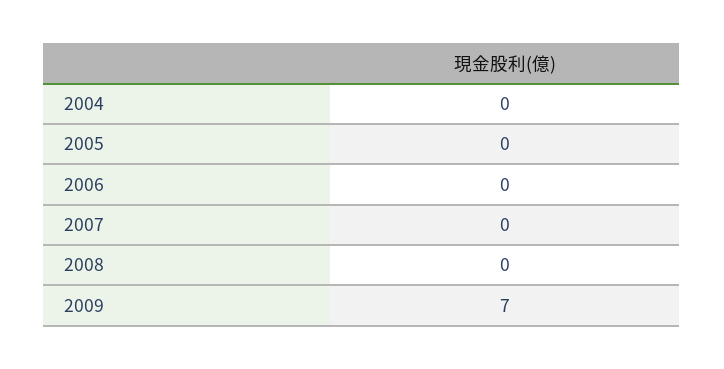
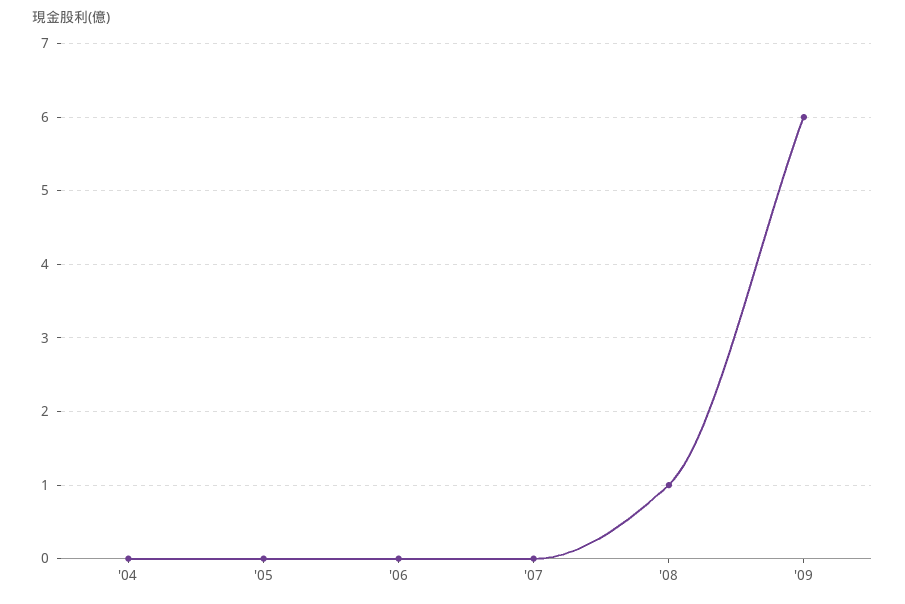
  {
    "2004": 0,
    "2005": 0,
    "2006": 0,
    "2007": 0,
-   "2008": 0,
+   "2008": 1,
-   "2009": 7
+   "2009": 6
  }

